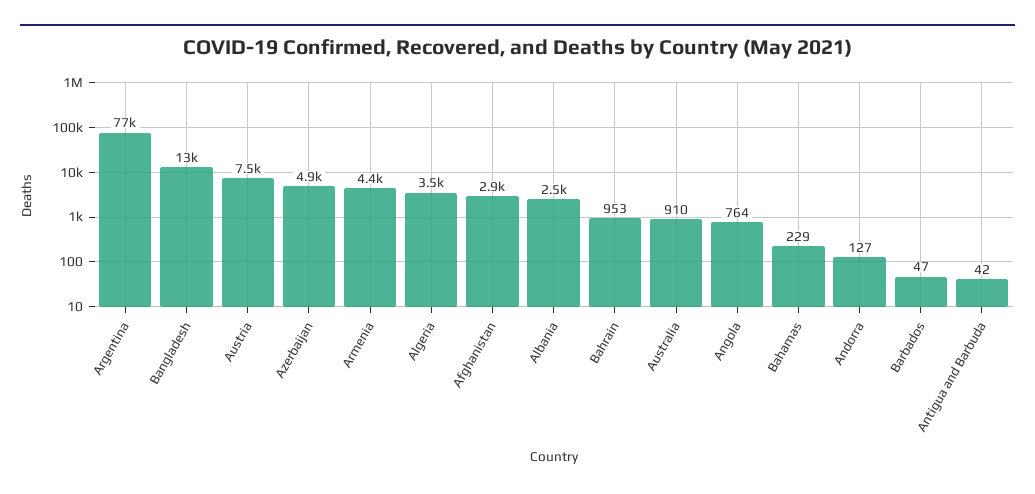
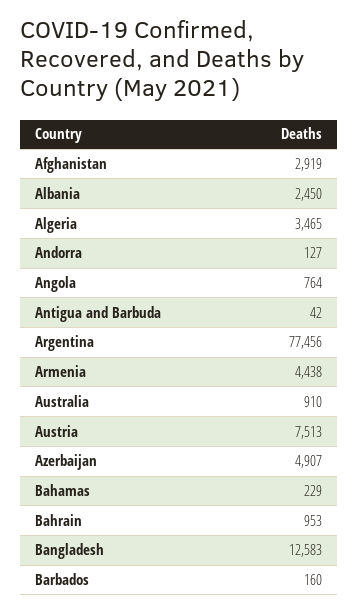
  {
    "Argentina": 77456,
    "Bangladesh": 12583,
    "Austria": 7513,
    "Azerbaijan": 4907,
    "Armenia": 4438,
    "Algeria": 3465,
    "Afghanistan": 2919,
    "Albania": 2450,
    "Bahrain": 953,
    "Australia": 910,
    "Angola": 764,
    "Bahamas": 229,
    "Andorra": 127,
-   "Barbados": 47,
+   "Barbados": 160,
    "Antigua and Barbuda": 42
  }

